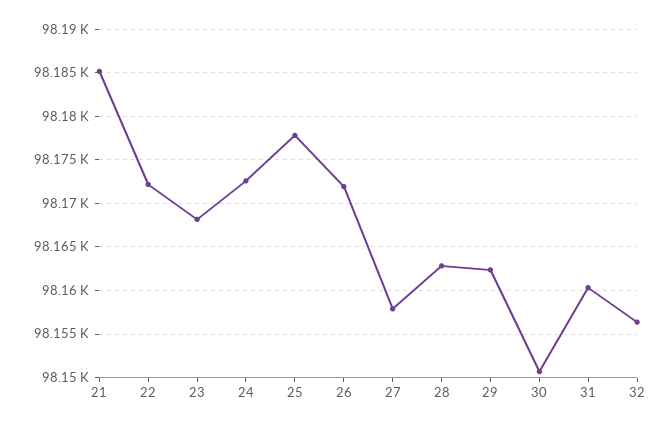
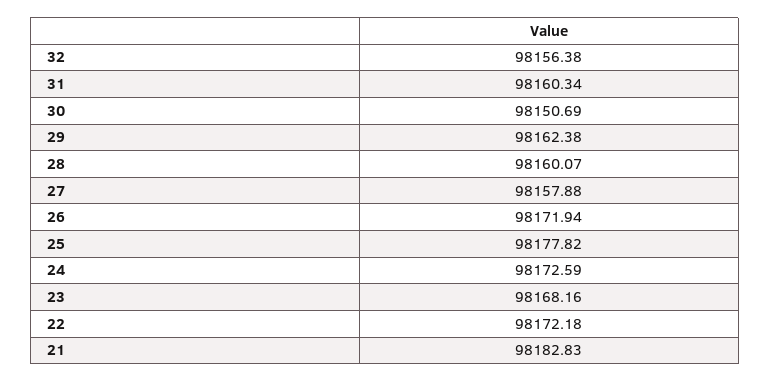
  {
-   "21": 98185,
+   "21": 98182.83,
    "22": 98172.18,
    "23": 98168.16,
    "24": 98172.59,
    "25": 98177.82,
    "26": 98171.94,
    "27": 98157.88,
-   "28": 98163,
+   "28": 98160.07,
    "29": 98162.38,
    "30": 98150.69,
    "31": 98160.34,
    "32": 98156.38
  }

